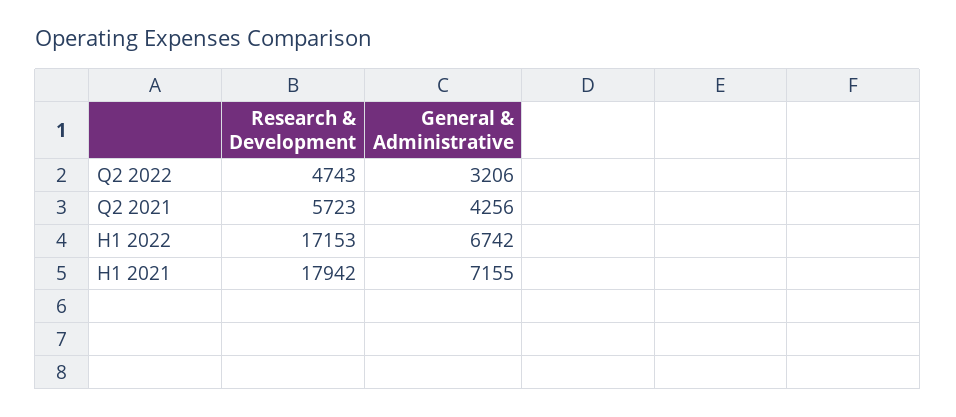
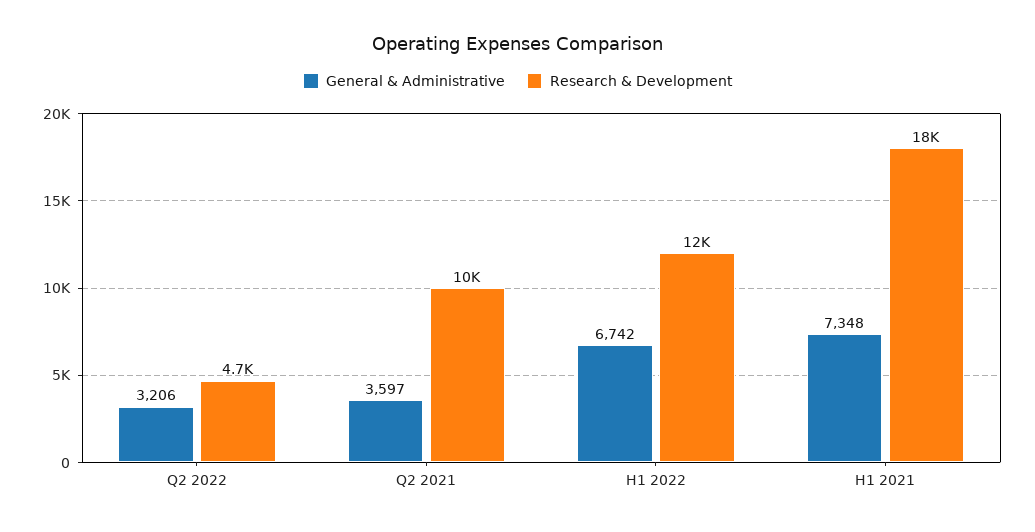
  {
    "Research & Development": {
      "Q2 2022": 4743,
-     "Q2 2021": 5723,
+     "Q2 2021": 10000,
-     "H1 2022": 17153,
+     "H1 2022": 12000,
      "H1 2021": 17942
    },
    "General & Administrative": {
      "Q2 2022": 3206,
-     "Q2 2021": 4256,
+     "Q2 2021": 3597,
      "H1 2022": 6742,
-     "H1 2021": 7155
+     "H1 2021": 7348
    }
  }

